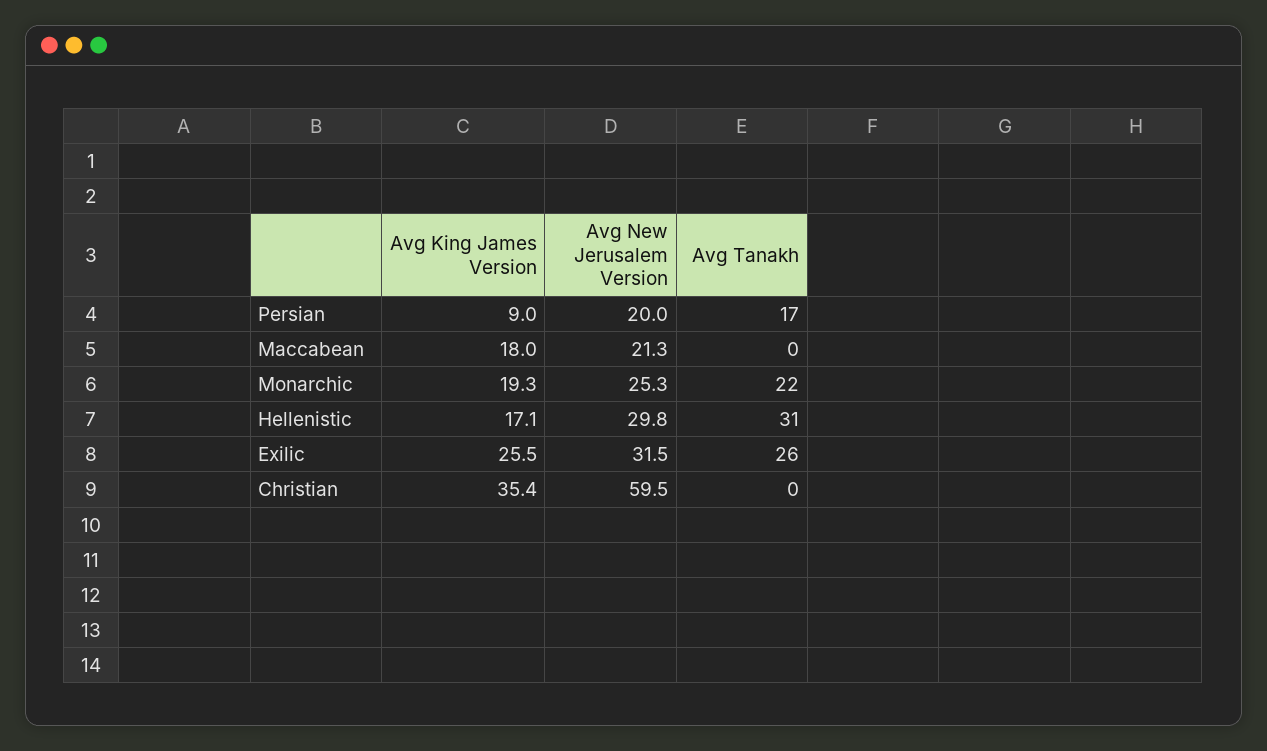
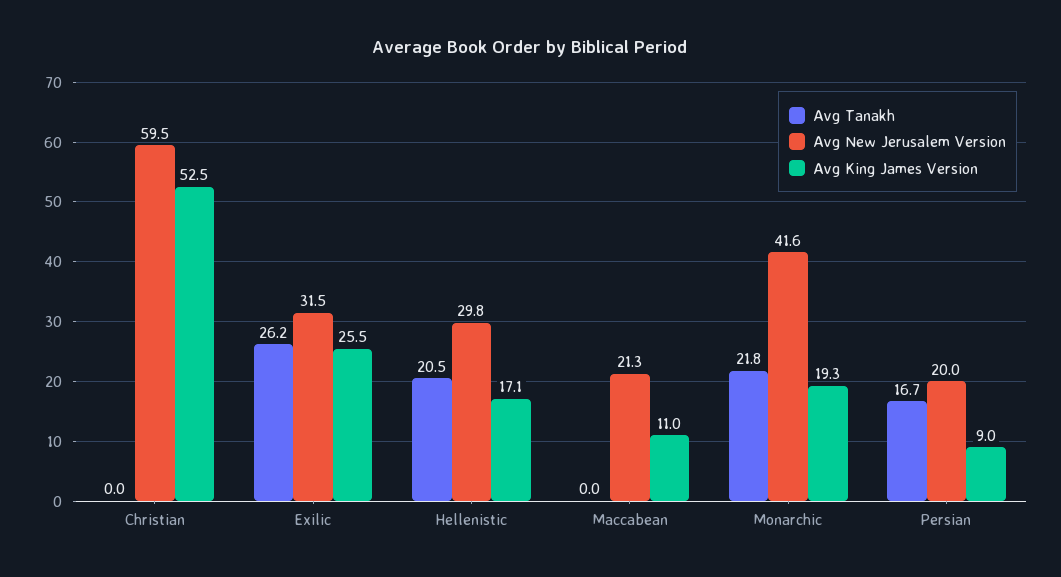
  {
    "Avg King James Version": {
      "Persian": 9,
-     "Maccabean": 18,
+     "Maccabean": 11,
      "Monarchic": 19.3,
      "Hellenistic": 17.1,
      "Exilic": 25.5,
-     "Christian": 35.4
+     "Christian": 52.5
    },
    "Avg New Jerusalem Version": {
      "Persian": 20,
      "Maccabean": 21.3,
-     "Monarchic": 25.3,
+     "Monarchic": 41.6,
      "Hellenistic": 29.8,
      "Exilic": 31.5,
      "Christian": 59.5
    },
    "Avg Tanakh": {
      "Persian": 16.7,
      "Maccabean": 0,
      "Monarchic": 21.8,
-     "Hellenistic": 31,
+     "Hellenistic": 20.5,
      "Exilic": 26.2,
      "Christian": 0
    }
  }

